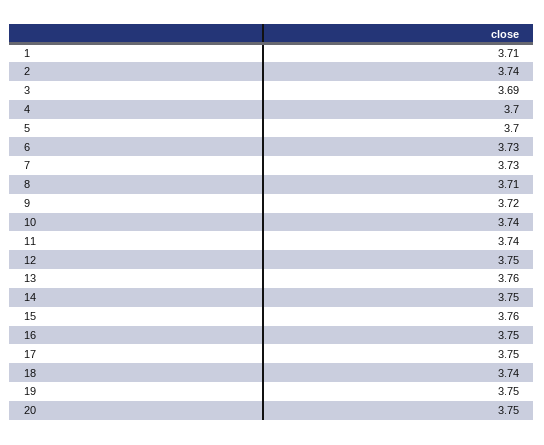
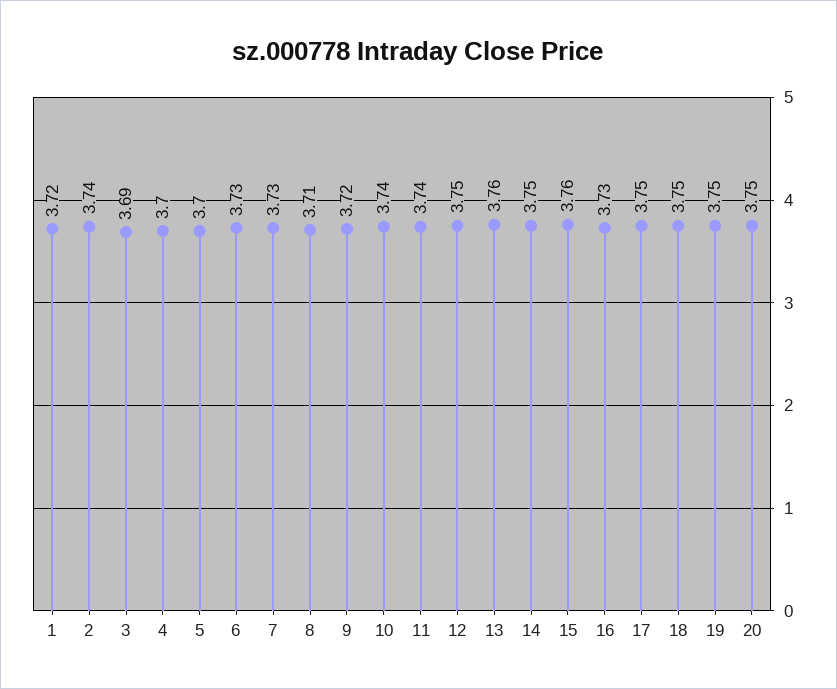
  {
-   "1": 3.71,
+   "1": 3.72,
    "2": 3.74,
    "3": 3.69,
    "4": 3.7,
    "5": 3.7,
    "6": 3.73,
    "7": 3.73,
    "8": 3.71,
    "9": 3.72,
    "10": 3.74,
    "11": 3.74,
    "12": 3.75,
    "13": 3.76,
    "14": 3.75,
    "15": 3.76,
-   "16": 3.75,
+   "16": 3.73,
    "17": 3.75,
-   "18": 3.74,
+   "18": 3.75,
    "19": 3.75,
    "20": 3.75
  }

